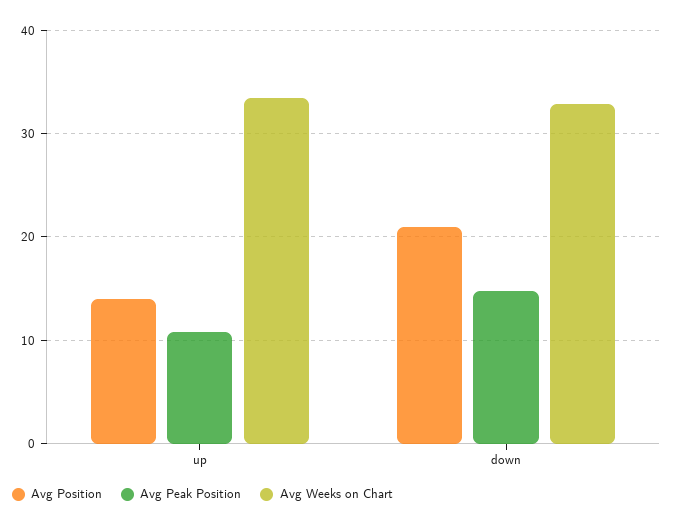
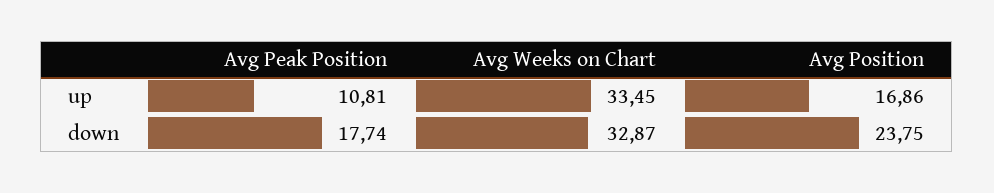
  {
    "Avg Position": {
-     "up": 14,
+     "up": 16.86,
-     "down": 21
+     "down": 23.75
    },
    "Avg Peak Position": {
      "up": 10.81,
-     "down": 15
+     "down": 17.74
    },
    "Avg Weeks on Chart": {
      "up": 33.45,
      "down": 32.87
    }
  }

